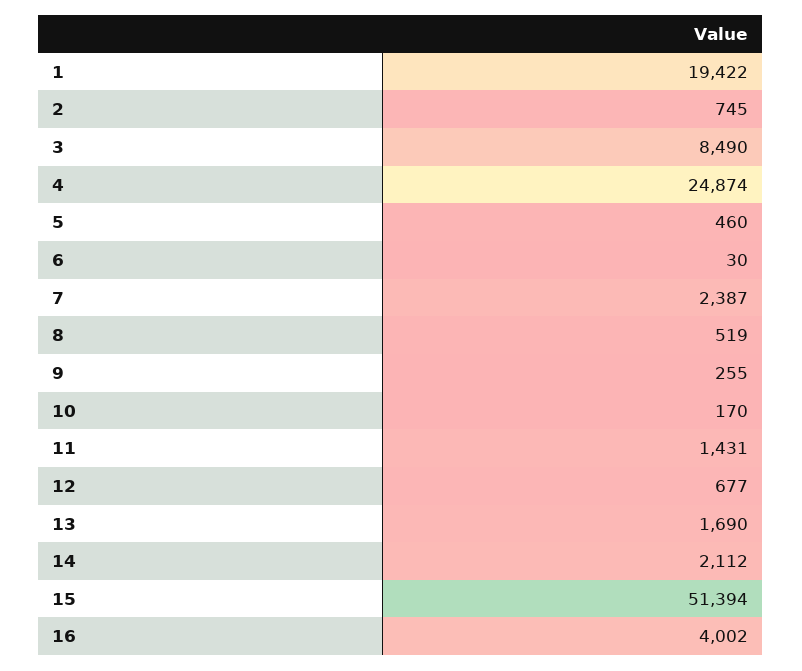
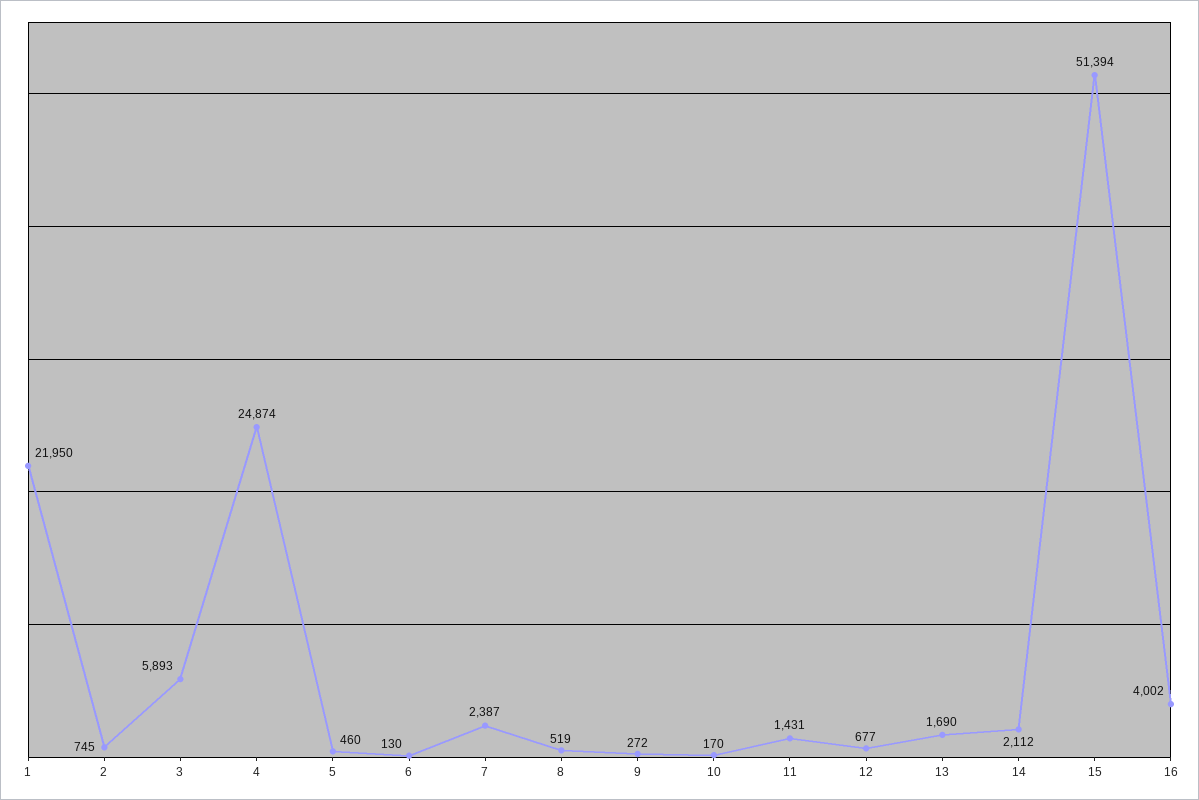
  {
-   "1": 19422,
+   "1": 21950,
    "2": 745,
-   "3": 8490,
+   "3": 5893,
    "4": 24874,
    "5": 460,
-   "6": 30,
+   "6": 130,
    "7": 2387,
    "8": 519,
-   "9": 255,
+   "9": 272,
    "10": 170,
    "11": 1431,
    "12": 677,
    "13": 1690,
    "14": 2112,
    "15": 51394,
    "16": 4002
  }

